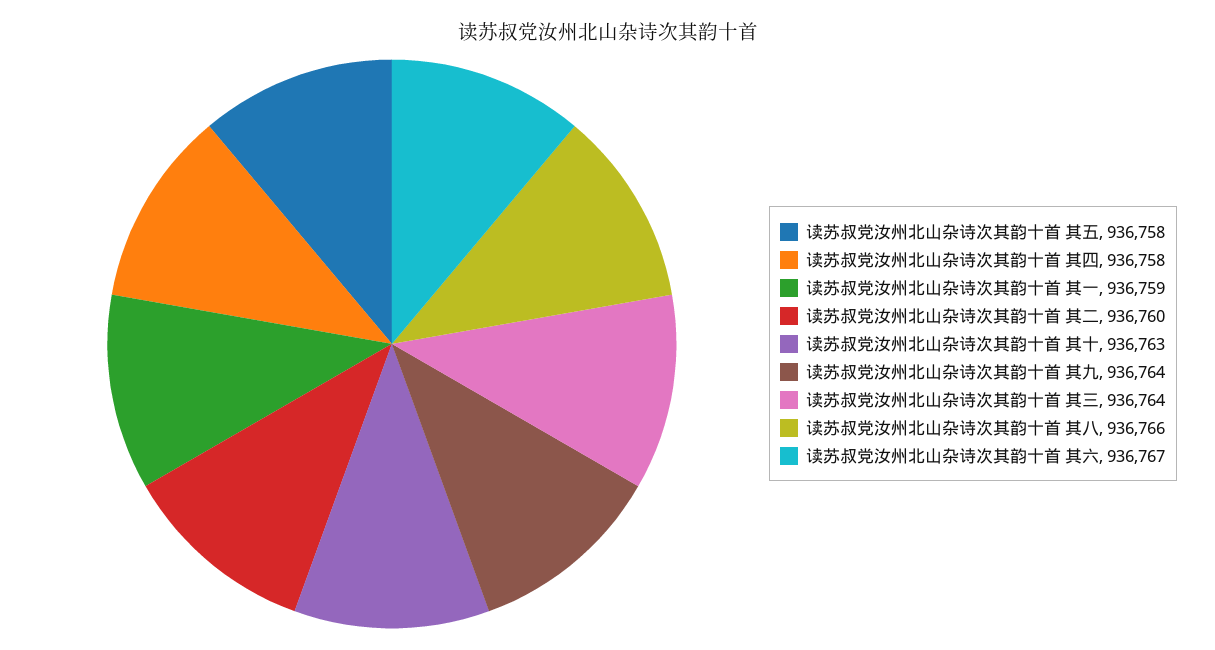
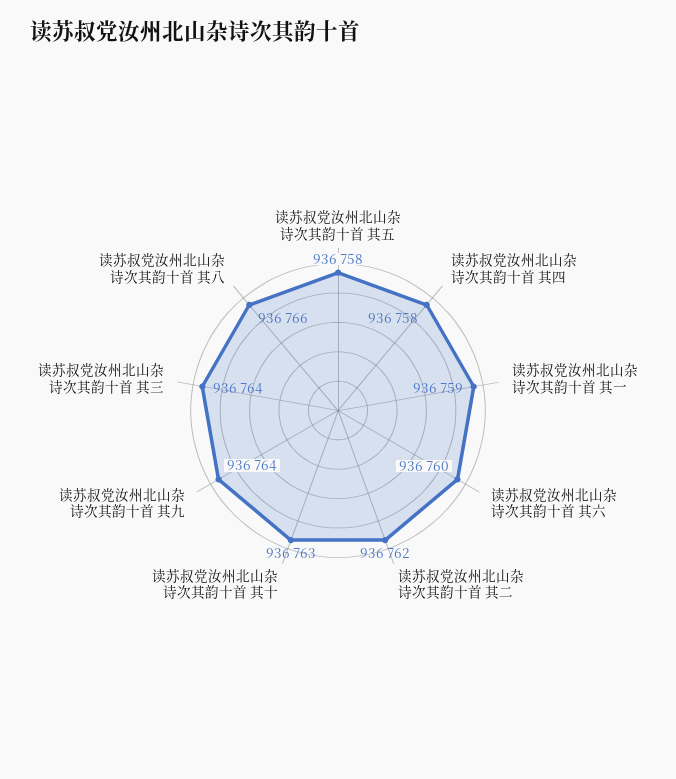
  {
    "读苏叔党汝州北山杂诗次其韵十首 其五": 936758,
    "读苏叔党汝州北山杂诗次其韵十首 其四": 936758,
    "读苏叔党汝州北山杂诗次其韵十首 其一": 936759,
-   "读苏叔党汝州北山杂诗次其韵十首 其二": 936760,
+   "读苏叔党汝州北山杂诗次其韵十首 其二": 936762,
    "读苏叔党汝州北山杂诗次其韵十首 其十": 936763,
    "读苏叔党汝州北山杂诗次其韵十首 其九": 936764,
    "读苏叔党汝州北山杂诗次其韵十首 其三": 936764,
    "读苏叔党汝州北山杂诗次其韵十首 其八": 936766,
-   "读苏叔党汝州北山杂诗次其韵十首 其六": 936767
+   "读苏叔党汝州北山杂诗次其韵十首 其六": 936760
  }

